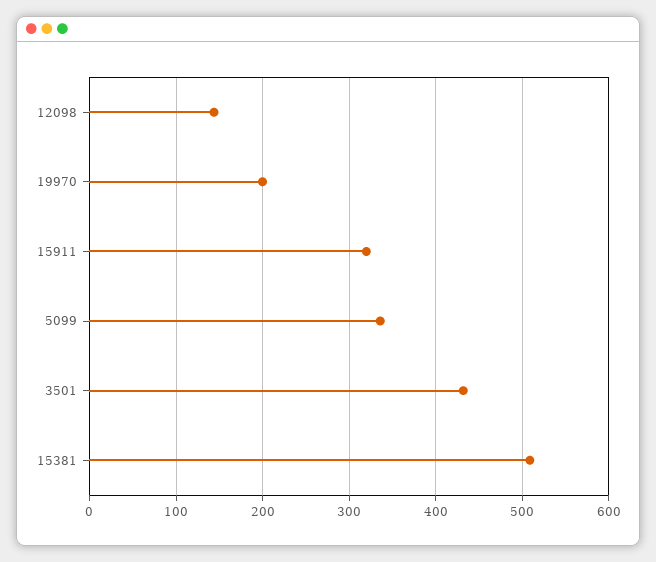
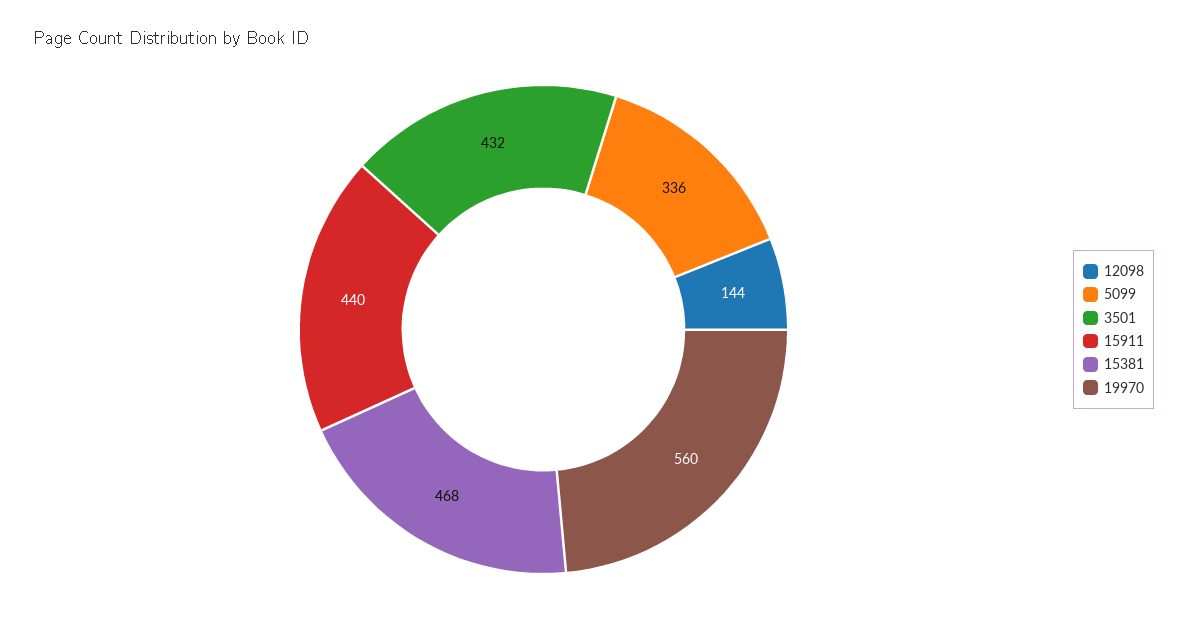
  {
    "12098": 144,
-   "19970": 200,
+   "19970": 560,
-   "15911": 320,
+   "15911": 440,
    "5099": 336,
    "3501": 432,
-   "15381": 510
+   "15381": 468
  }

